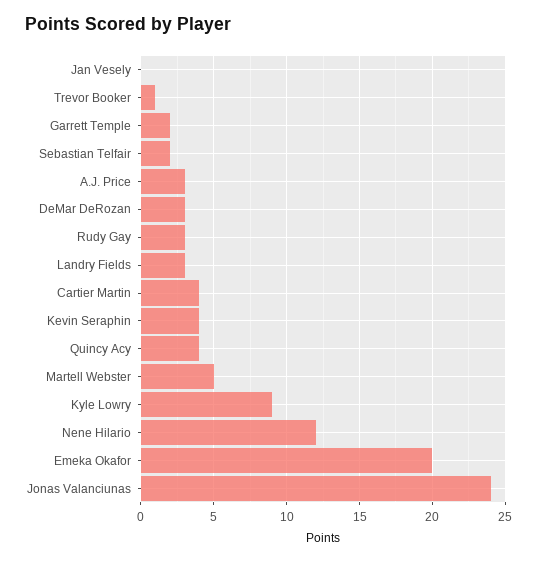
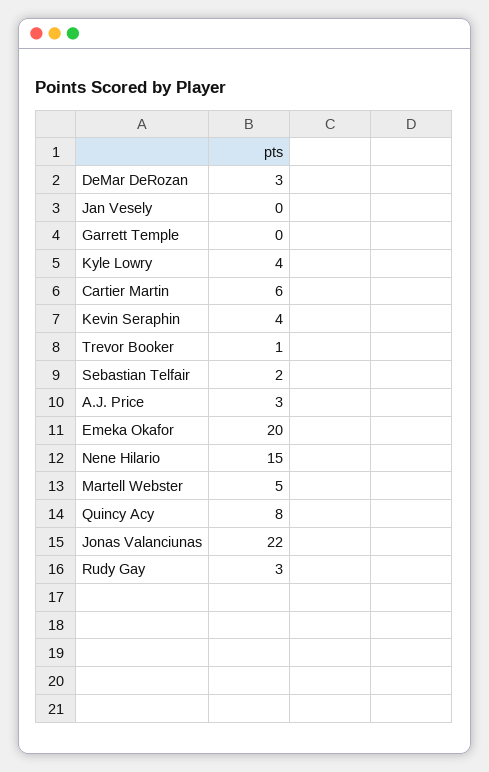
  {
    "Jan Vesely": 0,
    "Trevor Booker": 1,
-   "Garrett Temple": 2,
+   "Garrett Temple": 0,
    "Sebastian Telfair": 2,
    "A.J. Price": 3,
    "DeMar DeRozan": 3,
    "Rudy Gay": 3,
-   "Landry Fields": 3,
-   "Cartier Martin": 4,
+   "Cartier Martin": 6,
    "Kevin Seraphin": 4,
-   "Quincy Acy": 4,
+   "Quincy Acy": 8,
    "Martell Webster": 5,
-   "Kyle Lowry": 9,
+   "Kyle Lowry": 4,
-   "Nene Hilario": 12,
+   "Nene Hilario": 15,
    "Emeka Okafor": 20,
-   "Jonas Valanciunas": 24
+   "Jonas Valanciunas": 22
  }

